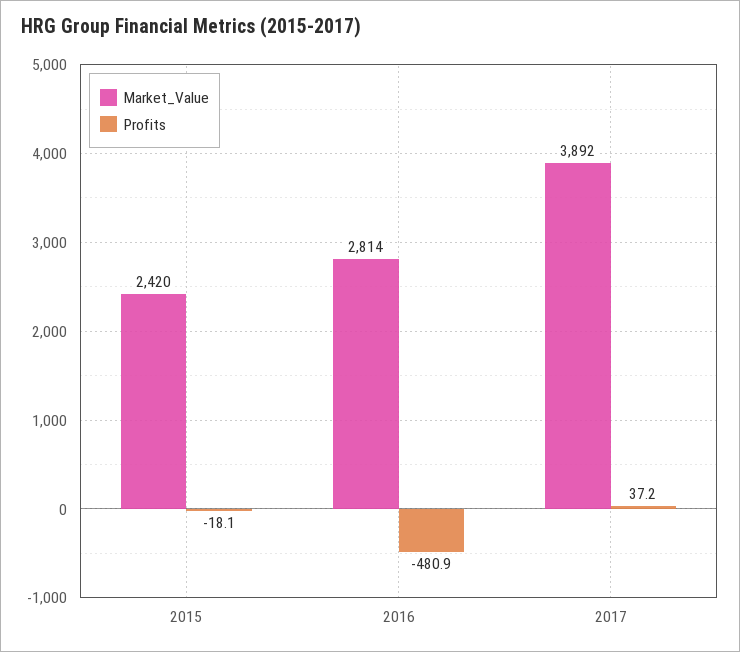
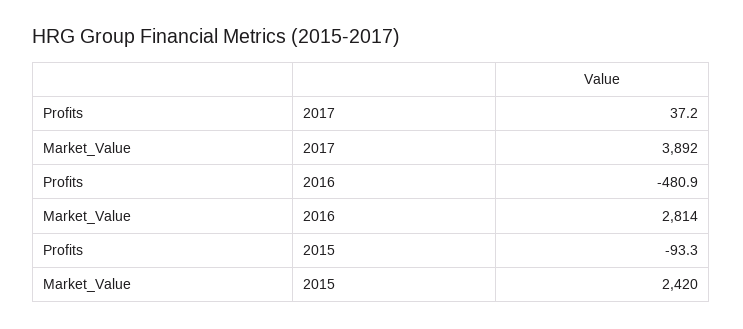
  {
    "Market_Value": {
      "2015": 2420,
      "2016": 2814,
      "2017": 3892
    },
    "Profits": {
-     "2015": -18.1,
+     "2015": -93.3,
      "2016": -480.9,
      "2017": 37.2
    }
  }

